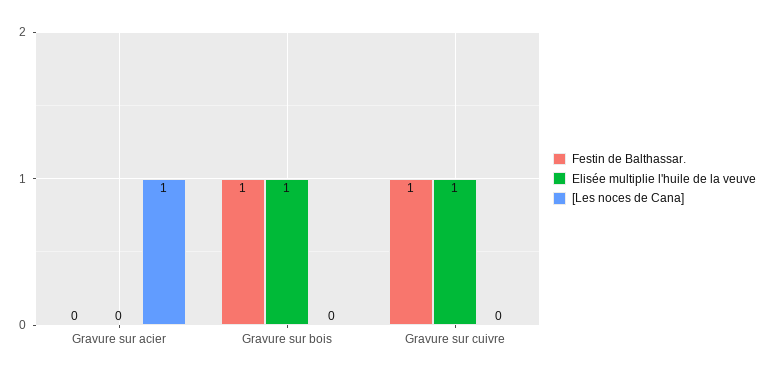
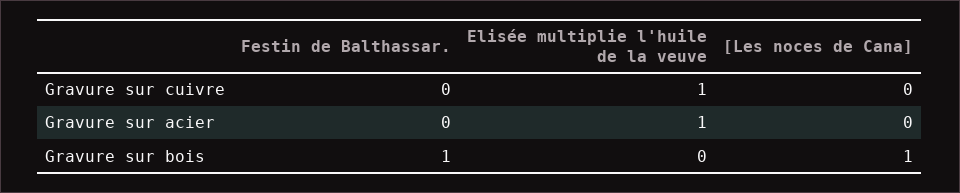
  {
    "Festin de Balthassar.": {
      "Gravure sur acier": 0,
      "Gravure sur bois": 1,
-     "Gravure sur cuivre": 1
+     "Gravure sur cuivre": 0
    },
    "Elisée multiplie l'huile de la veuve": {
-     "Gravure sur acier": 0,
+     "Gravure sur acier": 1,
-     "Gravure sur bois": 1,
+     "Gravure sur bois": 0,
      "Gravure sur cuivre": 1
    },
    "[Les noces de Cana]": {
-     "Gravure sur acier": 1,
+     "Gravure sur acier": 0,
-     "Gravure sur bois": 0,
+     "Gravure sur bois": 1,
      "Gravure sur cuivre": 0
    }
  }

